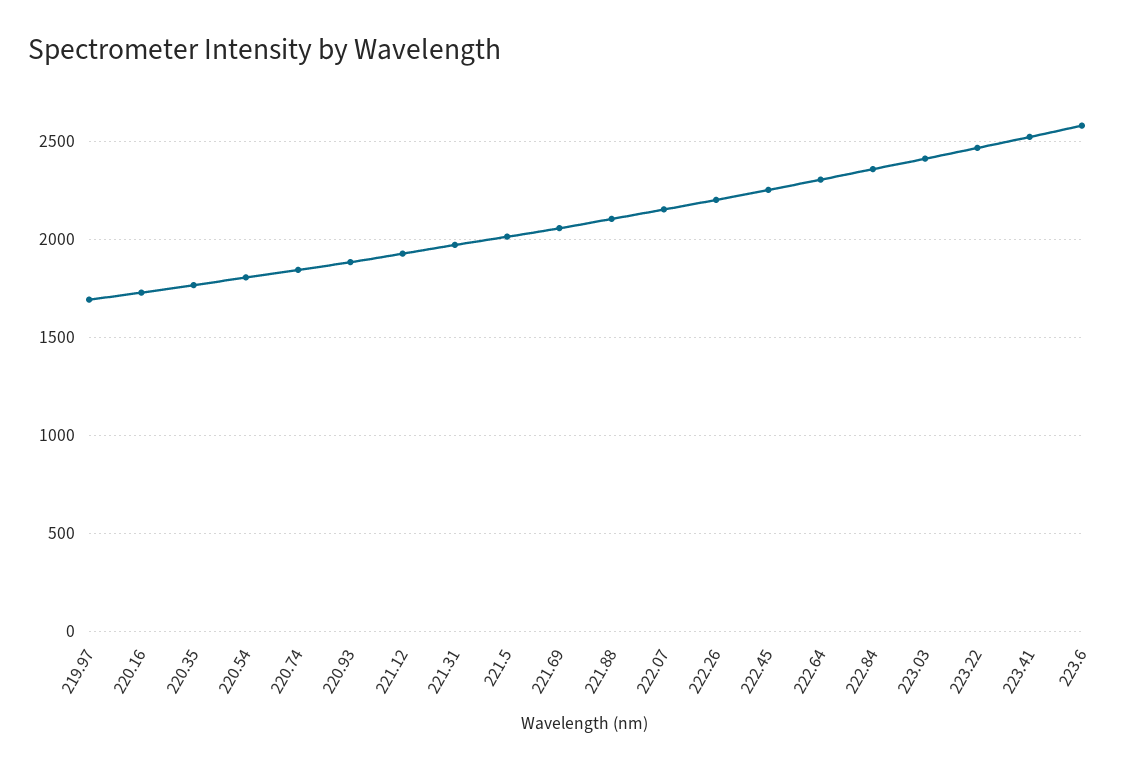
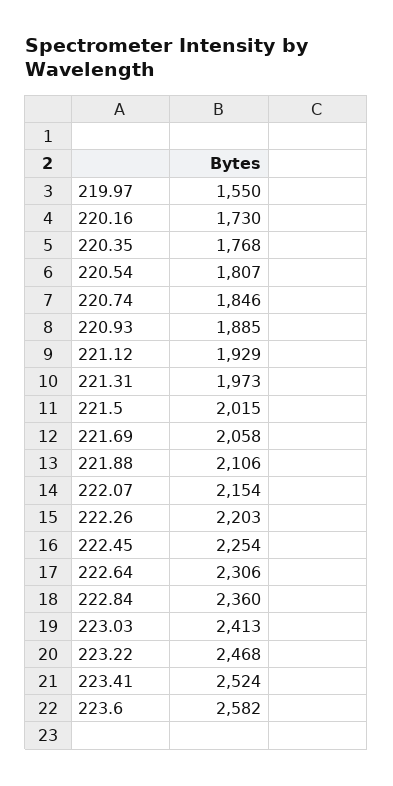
  {
-   "219.97": 1700,
+   "219.97": 1550,
    "220.16": 1730,
    "220.35": 1768,
    "220.54": 1807,
    "220.74": 1846,
    "220.93": 1885,
    "221.12": 1929,
    "221.31": 1973,
    "221.5": 2015,
    "221.69": 2058,
    "221.88": 2106,
    "222.07": 2154,
    "222.26": 2203,
    "222.45": 2254,
    "222.64": 2306,
    "222.84": 2360,
    "223.03": 2413,
    "223.22": 2468,
    "223.41": 2524,
    "223.6": 2582
  }

